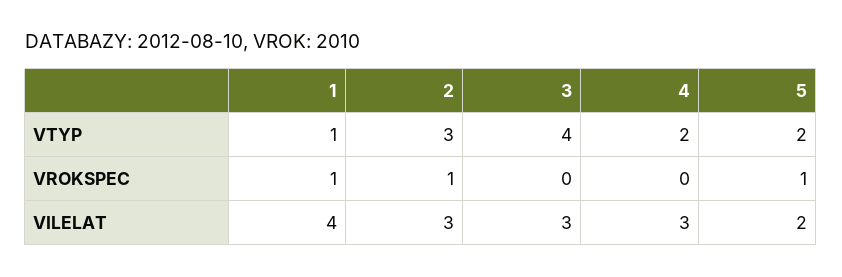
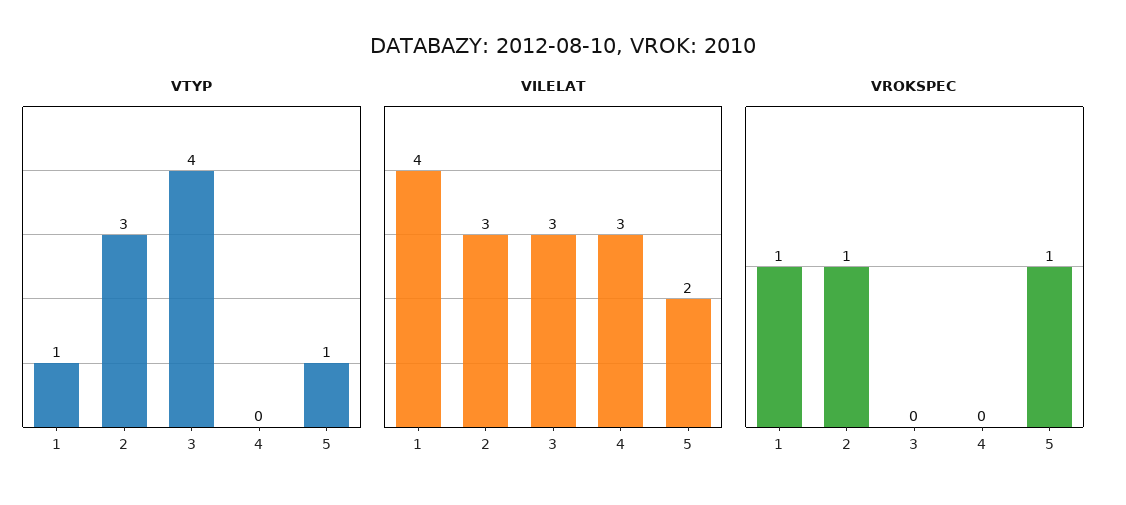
  {
    "VTYP": {
      "1": 1,
      "2": 3,
      "3": 4,
-     "4": 2,
+     "4": 0,
-     "5": 2
+     "5": 1
    },
    "VROKSPEC": {
      "1": 1,
      "2": 1,
      "3": 0,
      "4": 0,
      "5": 1
    },
    "VILELAT": {
      "1": 4,
      "2": 3,
      "3": 3,
      "4": 3,
      "5": 2
    }
  }

